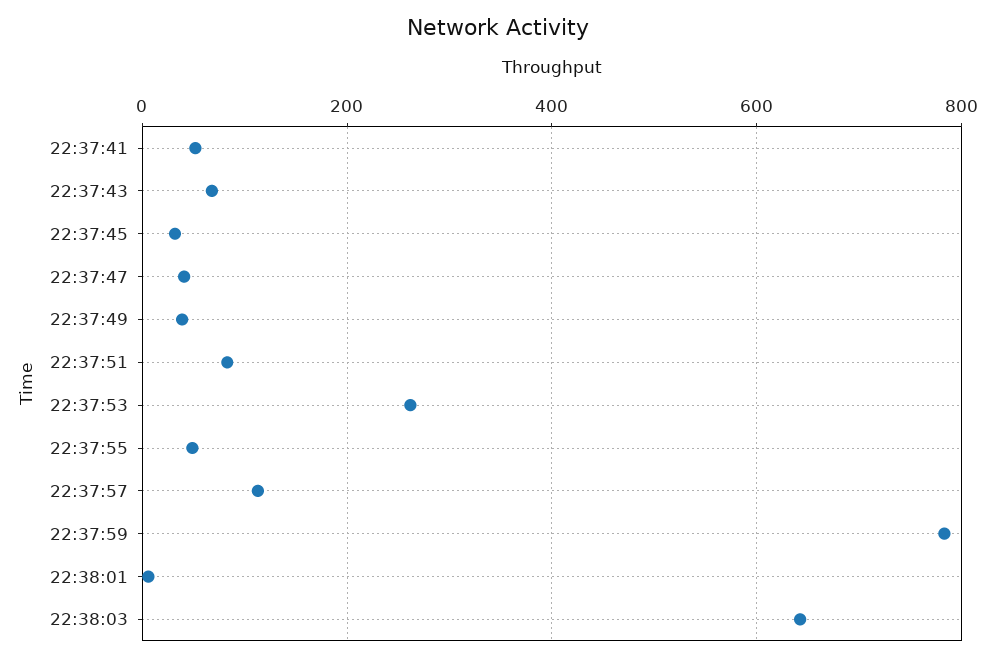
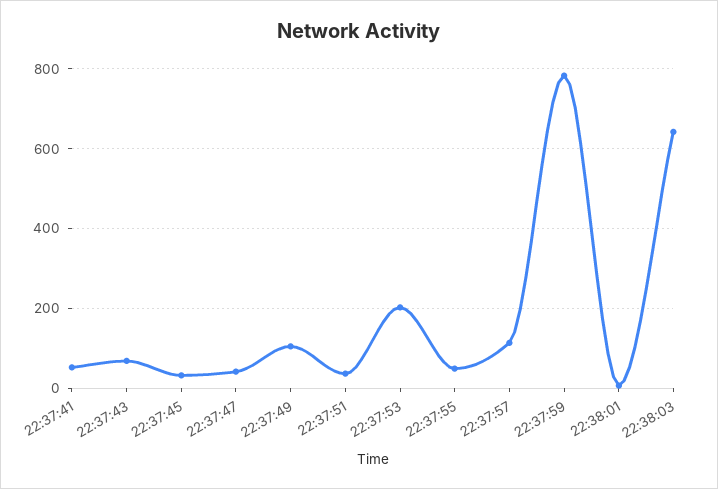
  {
    "22:37:41": 60,
    "22:37:43": 60,
    "22:37:45": 40,
    "22:37:47": 40,
-   "22:37:49": 40,
+   "22:37:49": 100,
-   "22:37:51": 80,
+   "22:37:51": 40,
-   "22:37:53": 260,
+   "22:37:53": 200,
    "22:37:55": 40,
    "22:37:57": 120,
    "22:37:59": 780,
    "22:38:01": 0,
    "22:38:03": 640
  }

